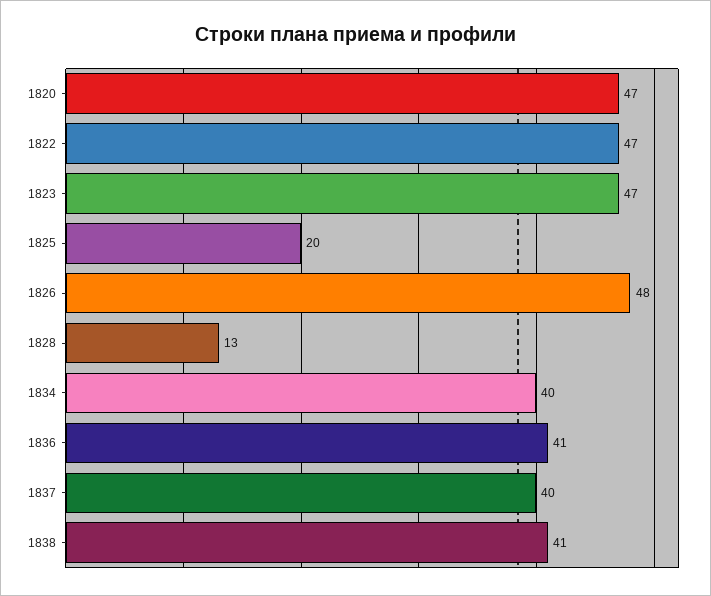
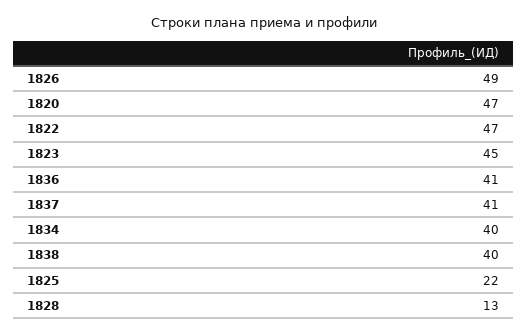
  {
    "1820": 47,
    "1822": 47,
-   "1823": 47,
+   "1823": 45,
-   "1825": 20,
+   "1825": 22,
-   "1826": 48,
+   "1826": 49,
    "1828": 13,
    "1834": 40,
    "1836": 41,
-   "1837": 40,
+   "1837": 41,
-   "1838": 41
+   "1838": 40
  }

